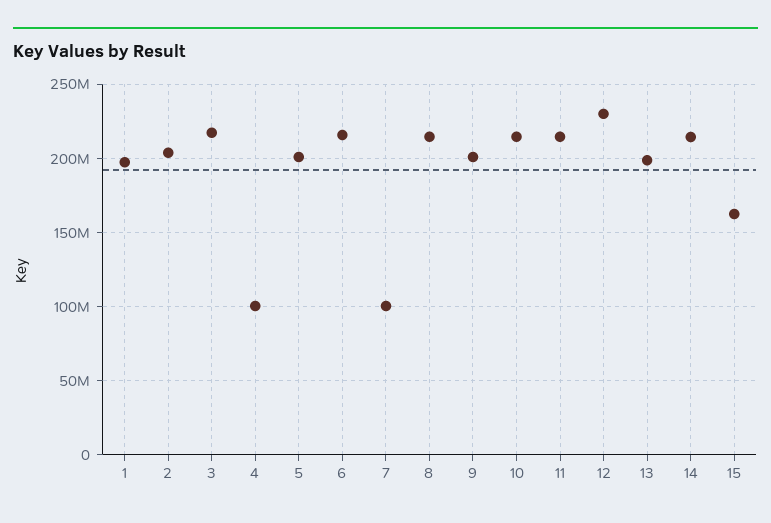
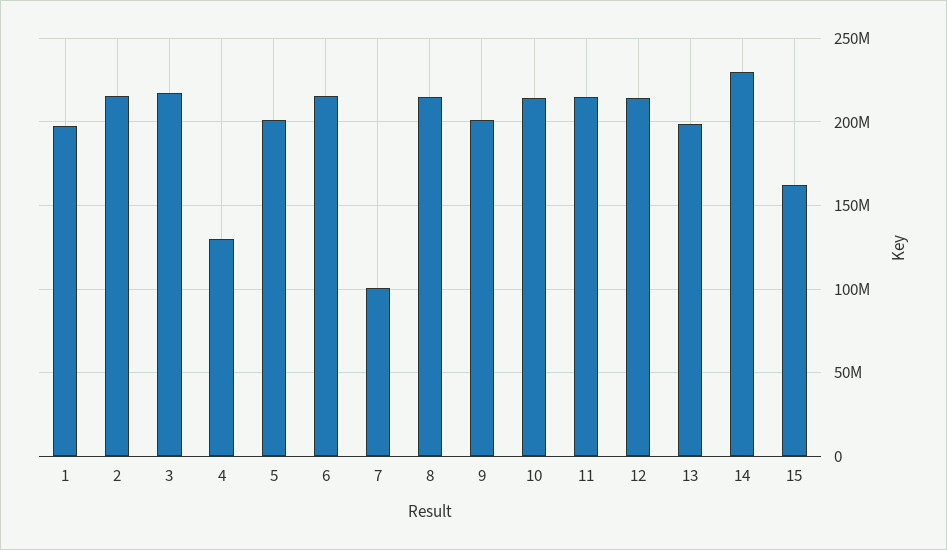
  {
    "1": 195000000,
-   "2": 205000000,
+   "2": 215000000,
    "3": 215000000,
-   "4": 100000000,
+   "4": 130000000,
    "5": 200000000,
    "6": 215000000,
    "7": 100000000,
    "8": 215000000,
    "9": 200000000,
    "10": 215000000,
    "11": 215000000,
-   "12": 230000000,
+   "12": 215000000,
    "13": 200000000,
-   "14": 215000000,
+   "14": 230000000,
    "15": 160000000
  }

